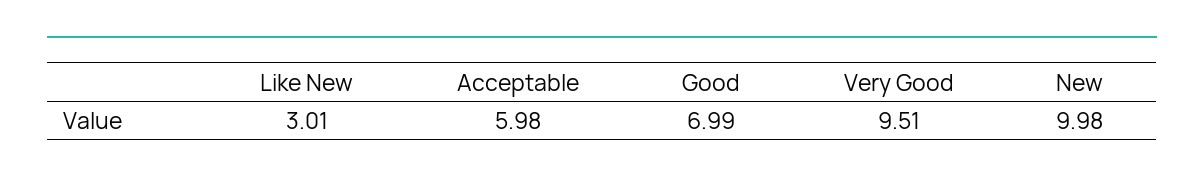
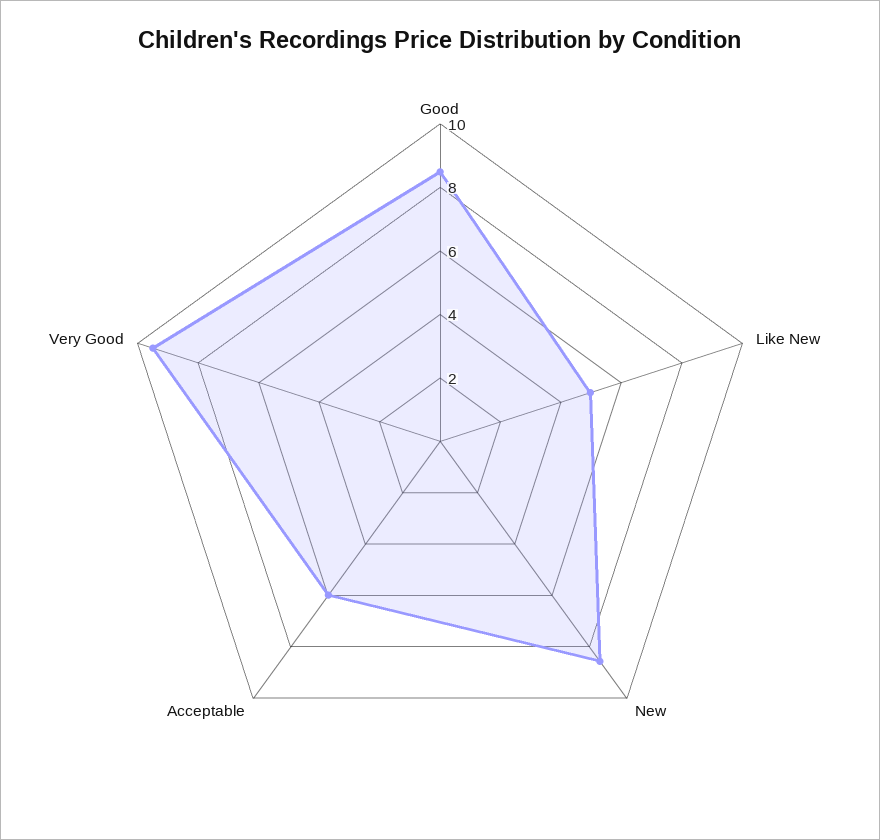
  {
-   "Like New": 3.01,
+   "Like New": 5,
    "Acceptable": 5.98,
-   "Good": 6.99,
+   "Good": 8.5,
    "Very Good": 9.51,
-   "New": 9.98
+   "New": 8.5
  }

